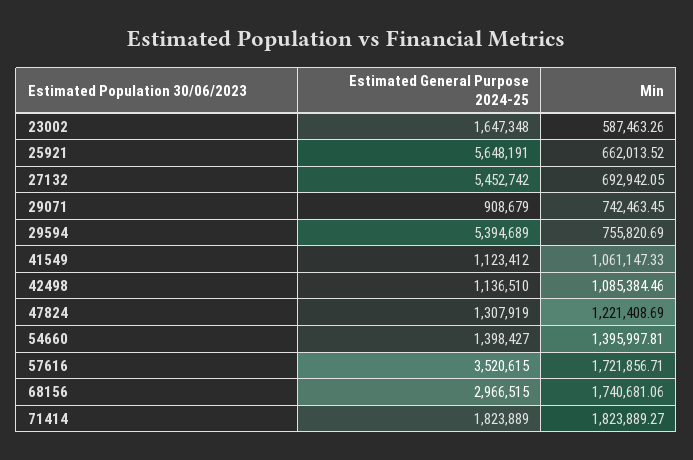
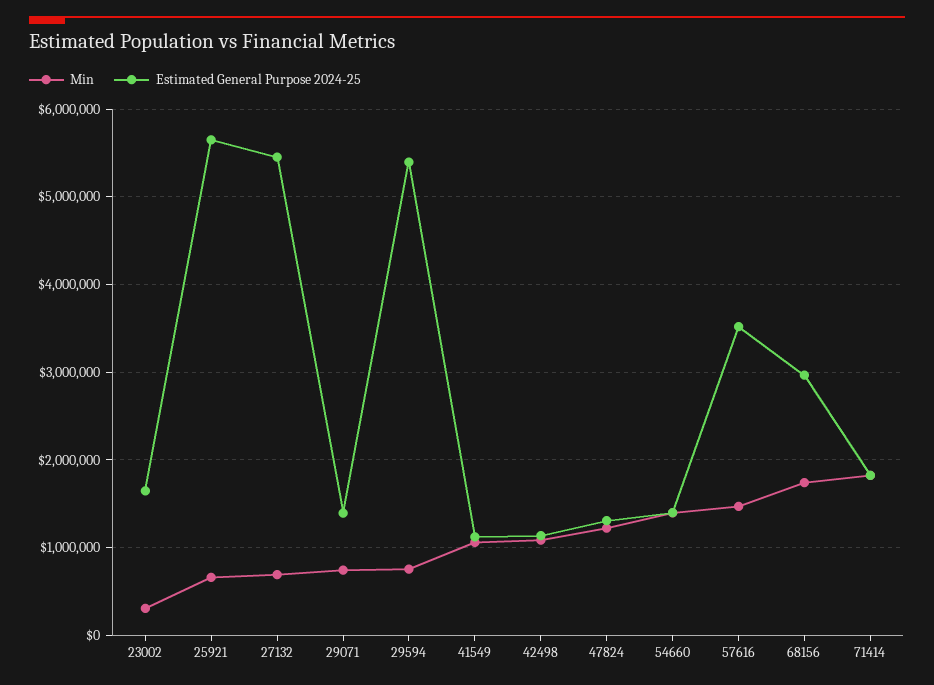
  {
    "Estimated General Purpose 2024-25": {
      "23002": 1647348,
      "25921": 5648191,
      "27132": 5452742,
-     "29071": 908679,
+     "29071": 1400000,
      "29594": 5394689,
      "41549": 1123412,
      "42498": 1136510,
      "47824": 1307919,
      "54660": 1398427,
      "57616": 3520615,
      "68156": 2966515,
      "71414": 1823889
    },
    "Min": {
-     "23002": 587463.26,
+     "23002": 300000,
      "25921": 662013.52,
      "27132": 692942.05,
      "29071": 742463.45,
      "29594": 755820.69,
      "41549": 1061147.33,
      "42498": 1085384.46,
      "47824": 1221408.69,
      "54660": 1395997.81,
-     "57616": 1721856.71,
+     "57616": 1500000,
      "68156": 1740681.06,
      "71414": 1823889.27
    }
  }

